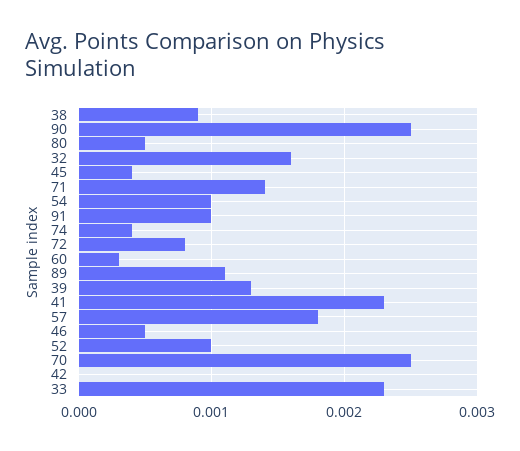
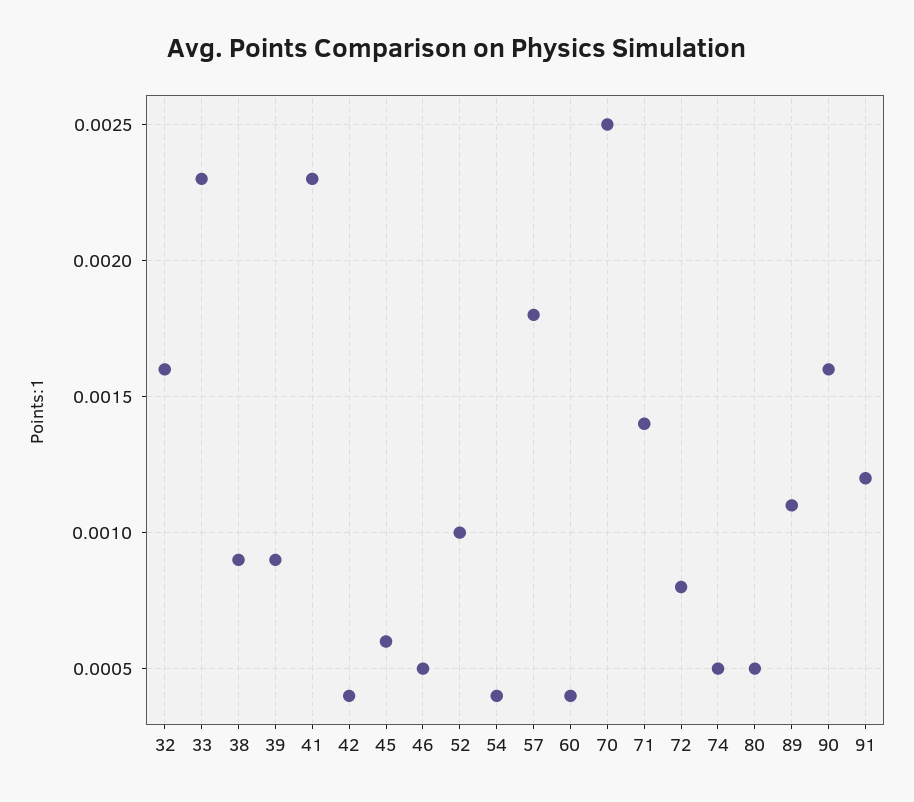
  {
    "38": 0.0009,
-   "90": 0.0025,
+   "90": 0.0016,
    "80": 0.0005,
    "32": 0.0016,
-   "45": 0.0004,
+   "45": 0.0006,
    "71": 0.0014,
-   "54": 0.001,
+   "54": 0.0004,
-   "91": 0.001,
+   "91": 0.0012,
-   "74": 0.0004,
+   "74": 0.0005,
    "72": 0.0008,
-   "60": 0.0003,
+   "60": 0.0004,
    "89": 0.0011,
-   "39": 0.0013,
+   "39": 0.0009,
    "41": 0.0023,
    "57": 0.0018,
    "46": 0.0005,
    "52": 0.001,
    "70": 0.0025,
-   "42": 0,
+   "42": 0.0004,
    "33": 0.0023
  }

